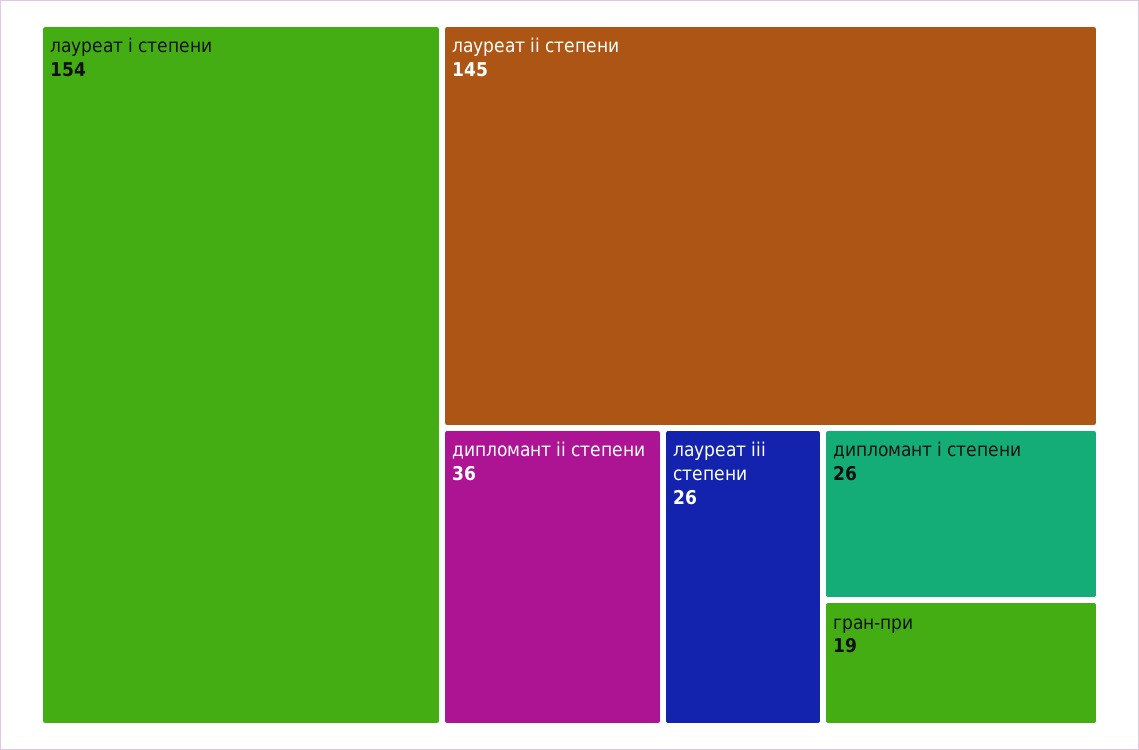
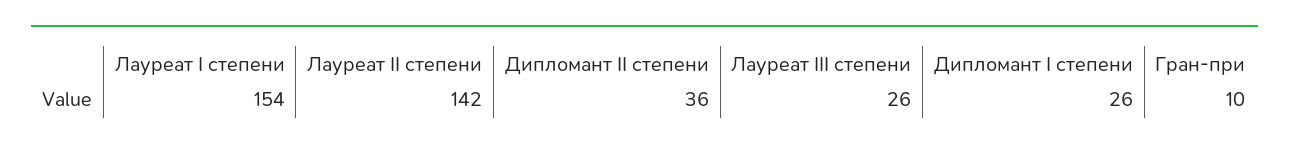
  {
    "лауреат i степени": 154,
-   "лауреат ii степени": 145,
+   "лауреат ii степени": 142,
    "дипломант ii степени": 36,
    "лауреат iii степени": 26,
    "дипломант i степени": 26,
-   "гран-при": 19
+   "гран-при": 10
  }

